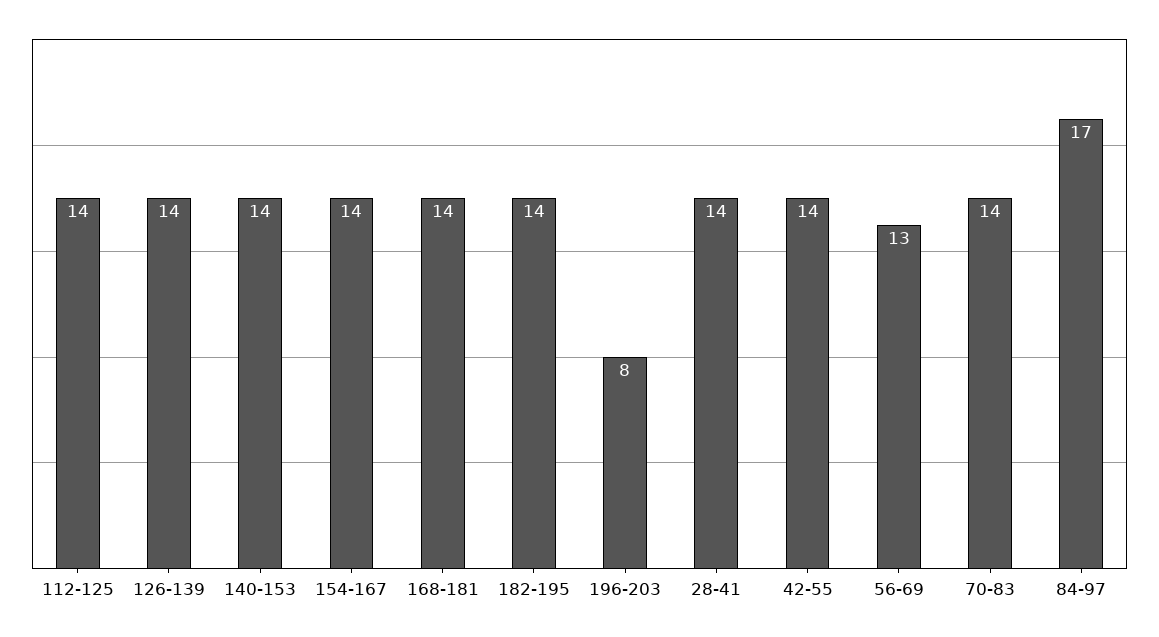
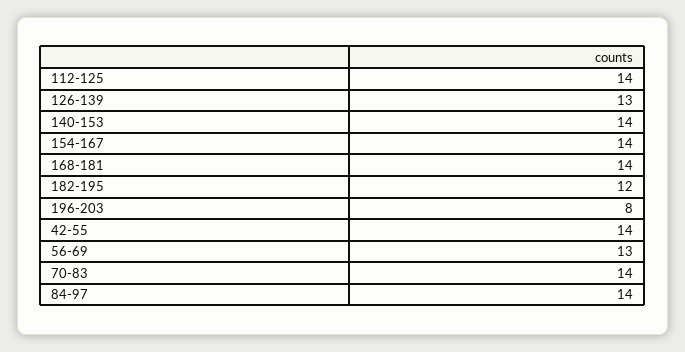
  {
    "112-125": 14,
-   "126-139": 14,
+   "126-139": 13,
    "140-153": 14,
    "154-167": 14,
    "168-181": 14,
-   "182-195": 14,
+   "182-195": 12,
    "196-203": 8,
-   "28-41": 14,
    "42-55": 14,
    "56-69": 13,
    "70-83": 14,
-   "84-97": 17
+   "84-97": 14
  }

